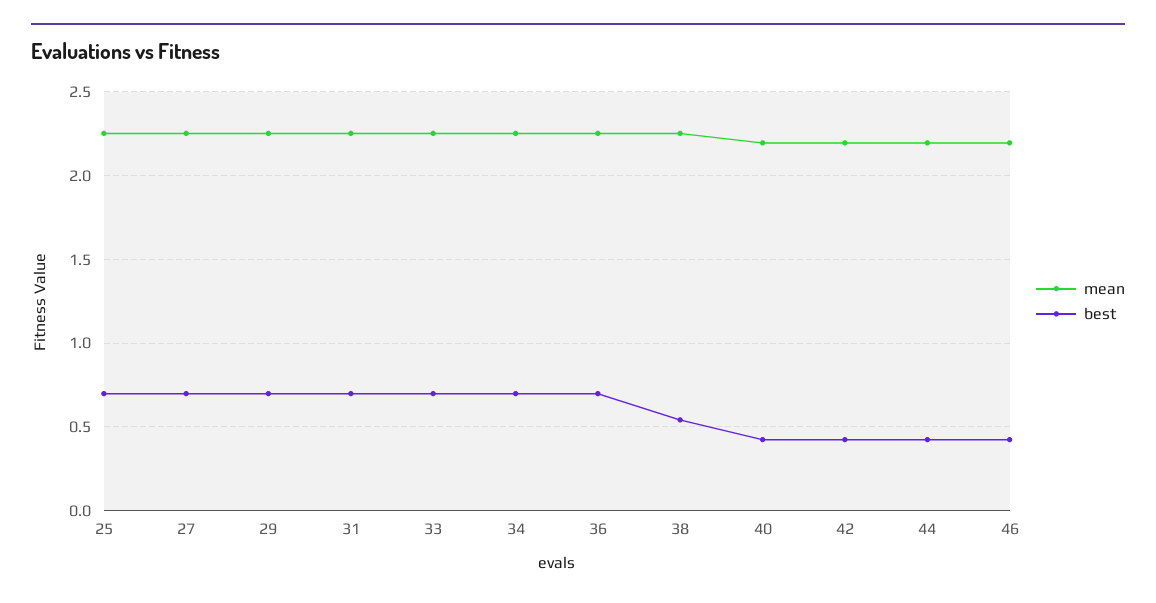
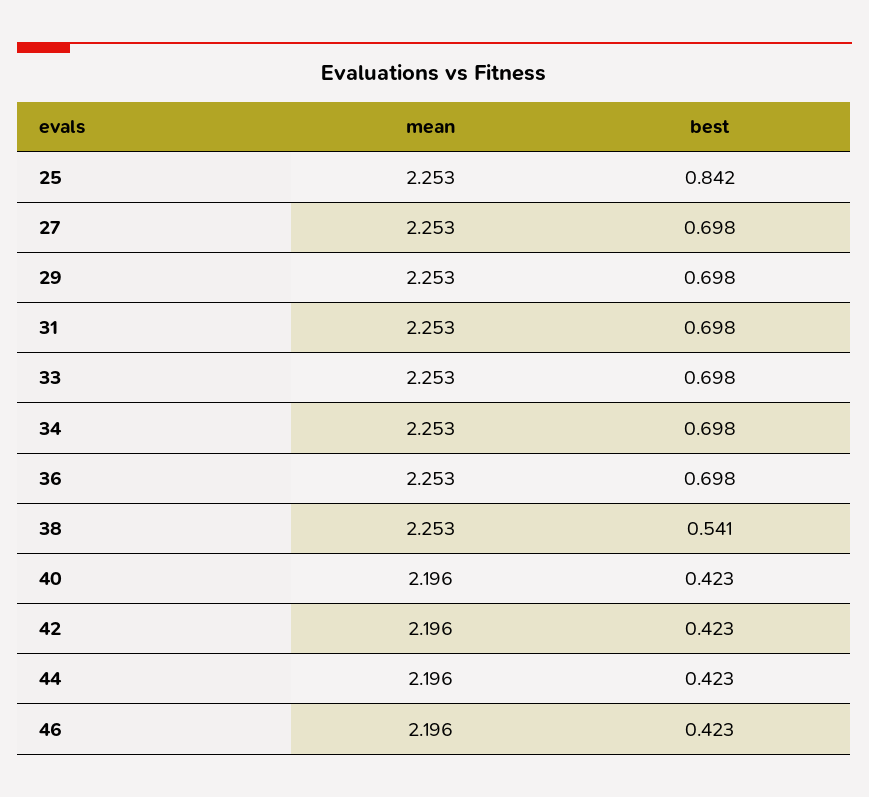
  {
    "mean": {
      "25": 2.253,
      "27": 2.253,
      "29": 2.253,
      "31": 2.253,
      "33": 2.253,
      "34": 2.253,
      "36": 2.253,
      "38": 2.253,
      "40": 2.196,
      "42": 2.196,
      "44": 2.196,
      "46": 2.196
    },
    "best": {
-     "25": 0.7,
+     "25": 0.842,
      "27": 0.698,
      "29": 0.698,
      "31": 0.698,
      "33": 0.698,
      "34": 0.698,
      "36": 0.698,
      "38": 0.541,
      "40": 0.423,
      "42": 0.423,
      "44": 0.423,
      "46": 0.423
    }
  }

